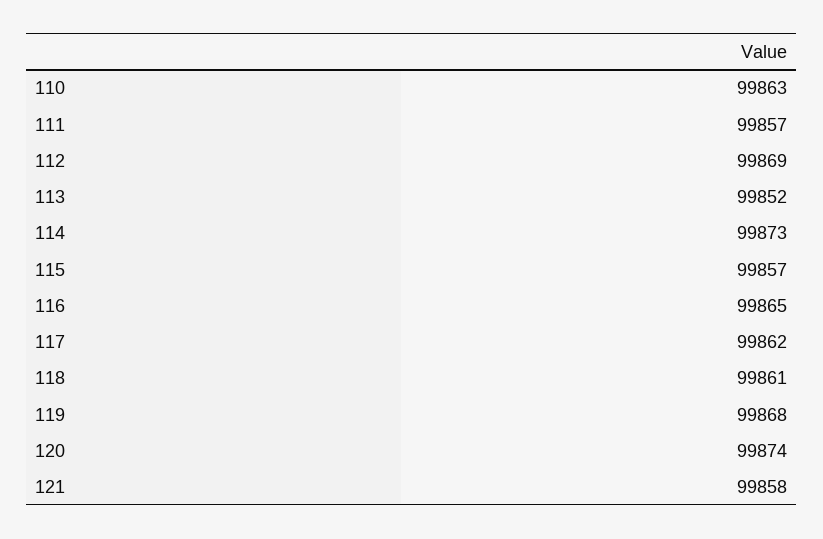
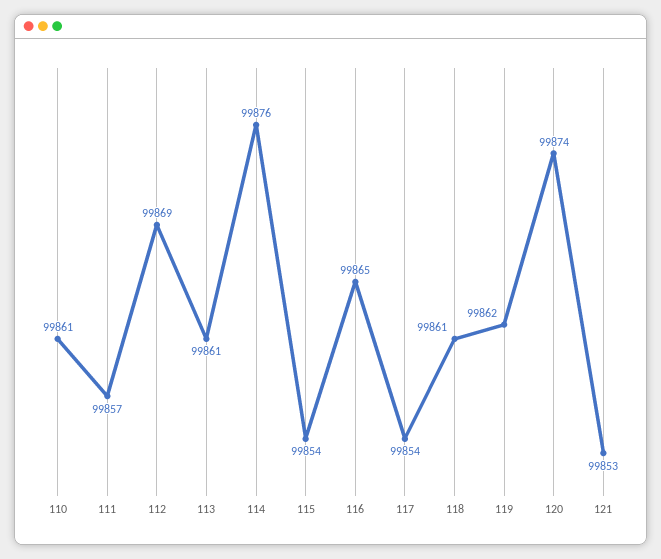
  {
-   "110": 99863,
+   "110": 99861,
    "111": 99857,
    "112": 99869,
-   "113": 99852,
+   "113": 99861,
-   "114": 99873,
+   "114": 99876,
-   "115": 99857,
+   "115": 99854,
    "116": 99865,
-   "117": 99862,
+   "117": 99854,
    "118": 99861,
-   "119": 99868,
+   "119": 99862,
    "120": 99874,
-   "121": 99858
+   "121": 99853
  }

